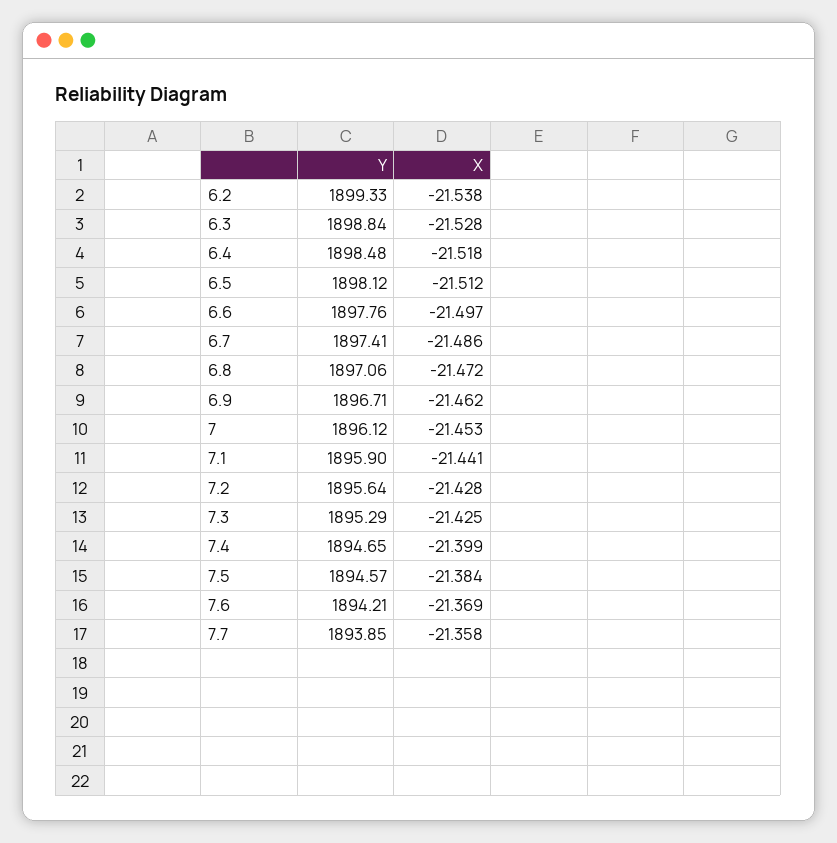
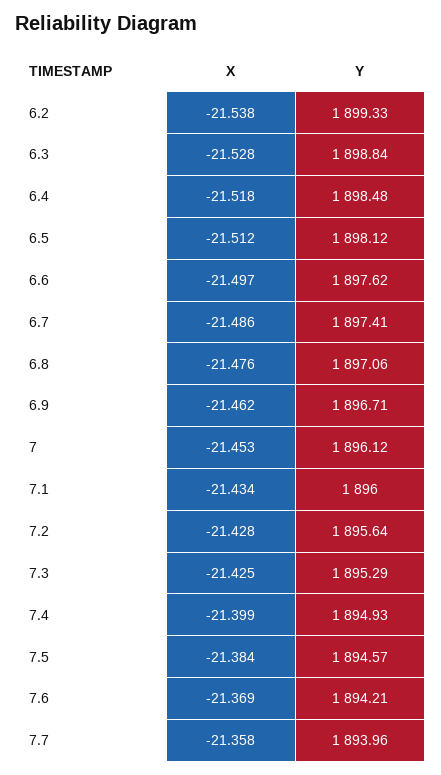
  {
    "Y": {
      "6.2": 1899.33,
      "6.3": 1898.84,
      "6.4": 1898.48,
      "6.5": 1898.12,
-     "6.6": 1897.76,
+     "6.6": 1897.62,
      "6.7": 1897.41,
      "6.8": 1897.06,
      "6.9": 1896.71,
      "7": 1896.12,
-     "7.1": 1895.9,
+     "7.1": 1896,
      "7.2": 1895.64,
      "7.3": 1895.29,
-     "7.4": 1894.65,
+     "7.4": 1894.93,
      "7.5": 1894.57,
      "7.6": 1894.21,
-     "7.7": 1893.85
+     "7.7": 1893.96
    },
    "X": {
      "6.2": -21.538,
      "6.3": -21.528,
      "6.4": -21.518,
      "6.5": -21.512,
      "6.6": -21.497,
      "6.7": -21.486,
-     "6.8": -21.472,
+     "6.8": -21.476,
      "6.9": -21.462,
      "7": -21.453,
-     "7.1": -21.441,
+     "7.1": -21.434,
      "7.2": -21.428,
      "7.3": -21.425,
      "7.4": -21.399,
      "7.5": -21.384,
      "7.6": -21.369,
      "7.7": -21.358
    }
  }

